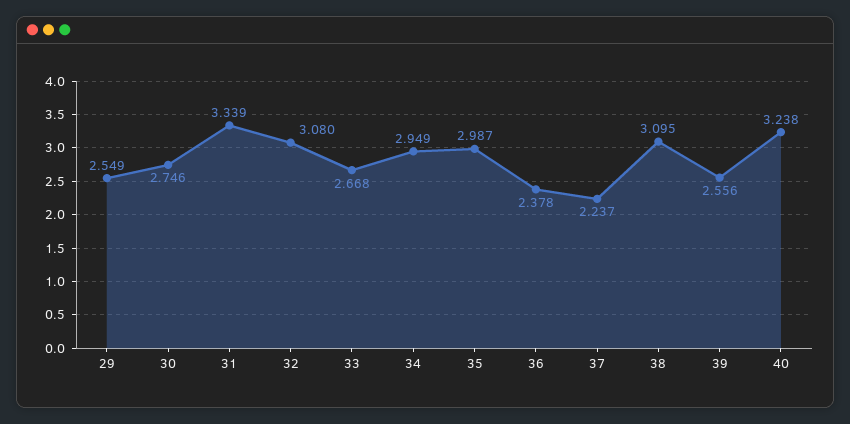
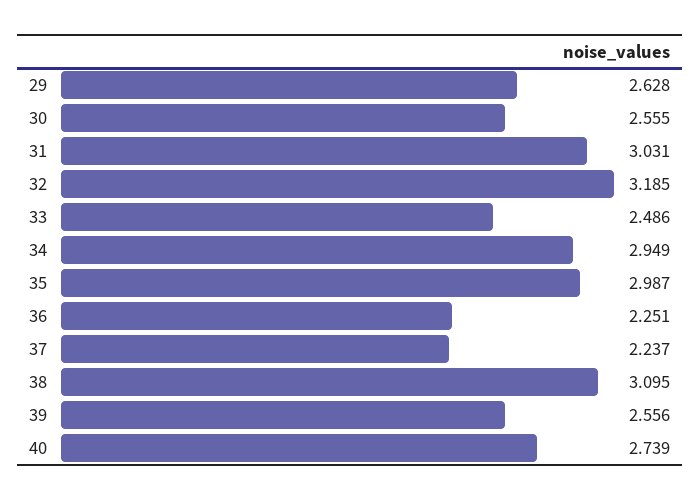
  {
-   "29": 2.549,
+   "29": 2.628,
-   "30": 2.746,
+   "30": 2.555,
-   "31": 3.339,
+   "31": 3.031,
-   "32": 3.08,
+   "32": 3.185,
-   "33": 2.668,
+   "33": 2.486,
    "34": 2.949,
    "35": 2.987,
-   "36": 2.378,
+   "36": 2.251,
    "37": 2.237,
    "38": 3.095,
    "39": 2.556,
-   "40": 3.238
+   "40": 2.739
  }

